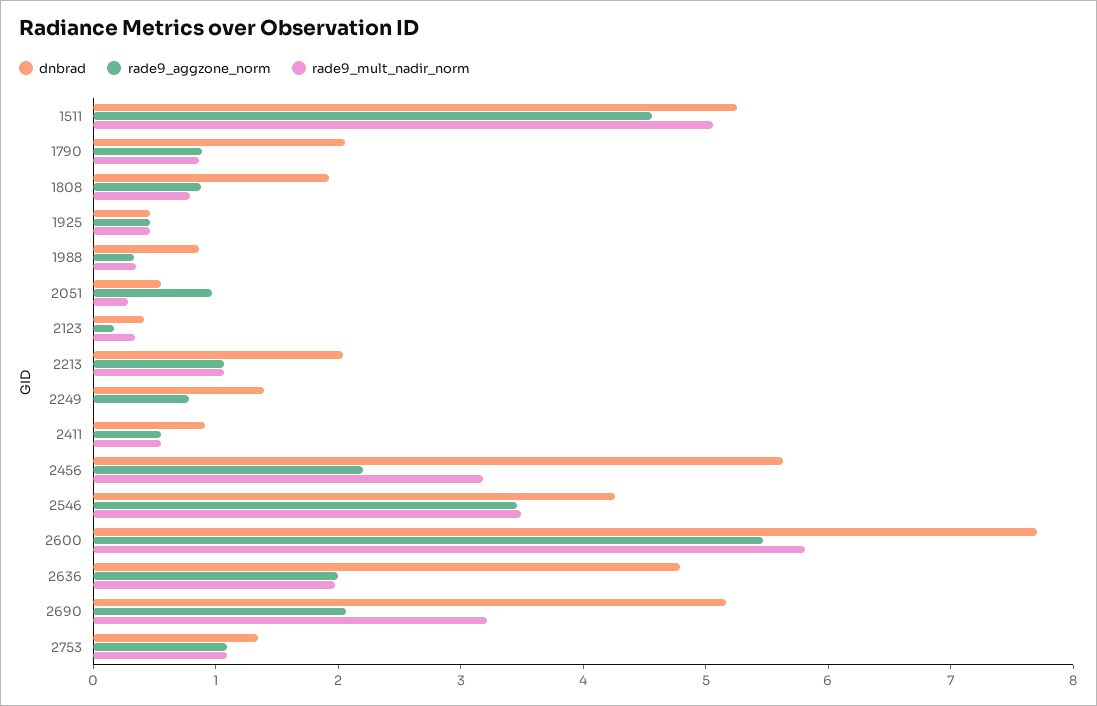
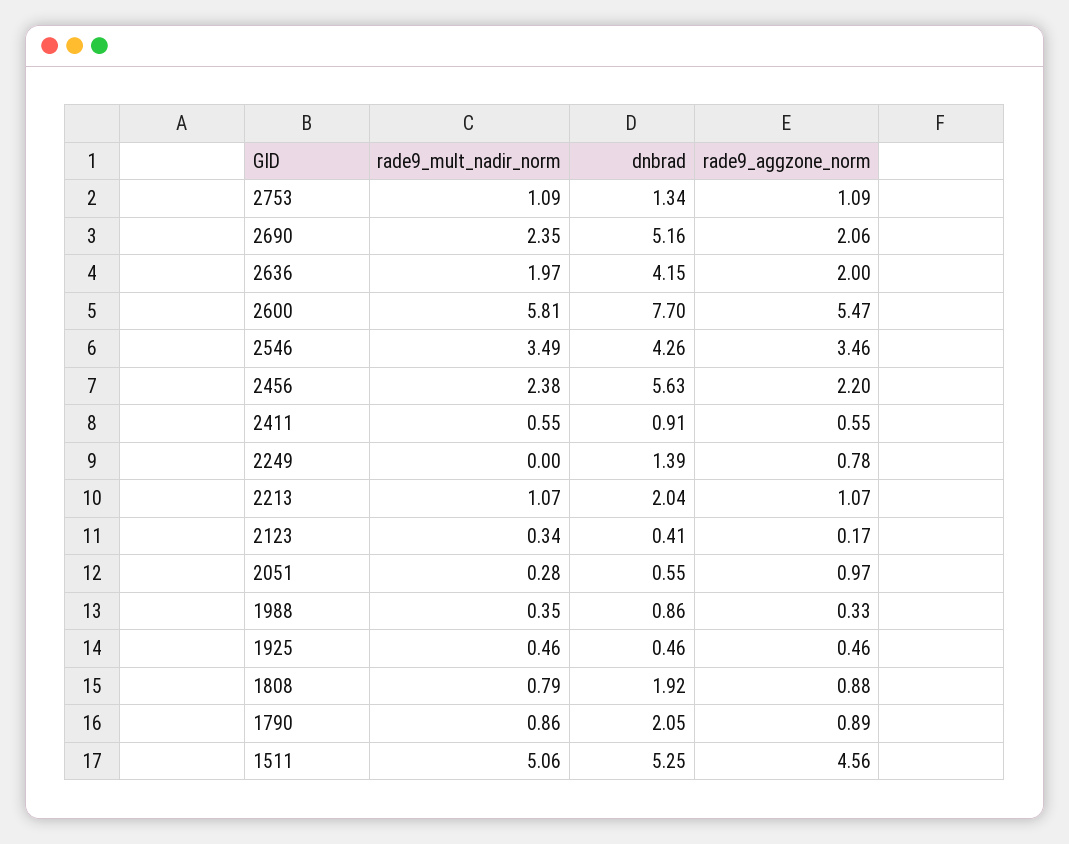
  {
    "dnbrad": {
      "1511": 5.25,
      "1790": 2.05,
      "1808": 1.92,
      "1925": 0.46,
      "1988": 0.86,
      "2051": 0.55,
      "2123": 0.41,
      "2213": 2.04,
      "2249": 1.39,
      "2411": 0.91,
      "2456": 5.63,
      "2546": 4.26,
      "2600": 7.7,
-     "2636": 4.8,
+     "2636": 4.15,
      "2690": 5.16,
      "2753": 1.34
    },
    "rade9_aggzone_norm": {
      "1511": 4.56,
      "1790": 0.89,
      "1808": 0.88,
      "1925": 0.46,
      "1988": 0.33,
      "2051": 0.97,
      "2123": 0.17,
      "2213": 1.07,
      "2249": 0.78,
      "2411": 0.55,
      "2456": 2.2,
      "2546": 3.46,
      "2600": 5.47,
      "2636": 2,
      "2690": 2.06,
      "2753": 1.09
    },
    "rade9_mult_nadir_norm": {
      "1511": 5.06,
      "1790": 0.86,
      "1808": 0.79,
      "1925": 0.46,
      "1988": 0.35,
      "2051": 0.28,
      "2123": 0.34,
      "2213": 1.07,
      "2249": 0,
      "2411": 0.55,
-     "2456": 3.2,
+     "2456": 2.38,
      "2546": 3.49,
      "2600": 5.81,
      "2636": 1.97,
-     "2690": 3.2,
+     "2690": 2.35,
      "2753": 1.09
    }
  }

